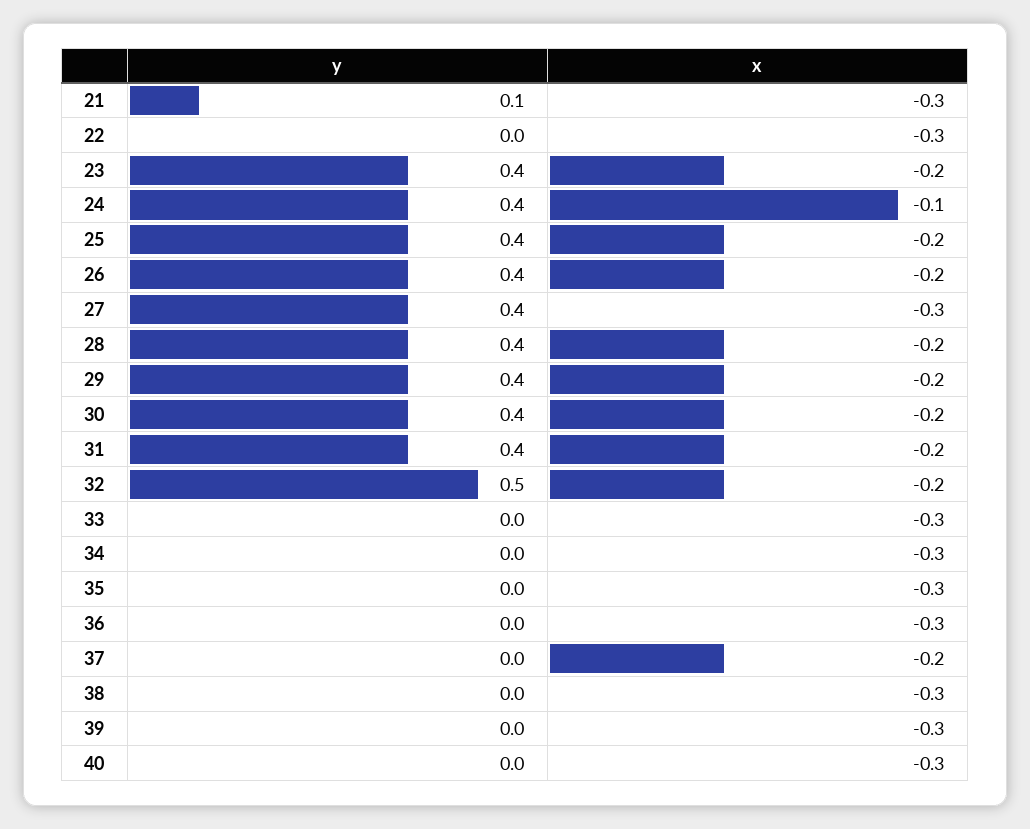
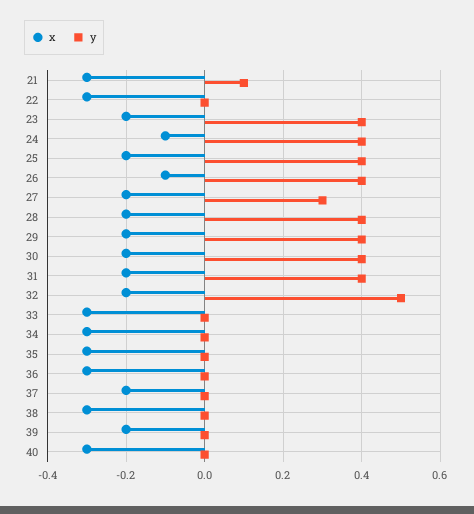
  {
    "y": {
      "21": 0.1,
      "22": 0,
      "23": 0.4,
      "24": 0.4,
      "25": 0.4,
      "26": 0.4,
-     "27": 0.4,
+     "27": 0.3,
      "28": 0.4,
      "29": 0.4,
      "30": 0.4,
      "31": 0.4,
      "32": 0.5,
      "33": 0,
      "34": 0,
      "35": 0,
      "36": 0,
      "37": 0,
      "38": 0,
      "39": 0,
      "40": 0
    },
    "x": {
      "21": -0.3,
      "22": -0.3,
      "23": -0.2,
      "24": -0.1,
      "25": -0.2,
-     "26": -0.2,
+     "26": -0.1,
-     "27": -0.3,
+     "27": -0.2,
      "28": -0.2,
      "29": -0.2,
      "30": -0.2,
      "31": -0.2,
      "32": -0.2,
      "33": -0.3,
      "34": -0.3,
      "35": -0.3,
      "36": -0.3,
      "37": -0.2,
      "38": -0.3,
-     "39": -0.3,
+     "39": -0.2,
      "40": -0.3
    }
  }

